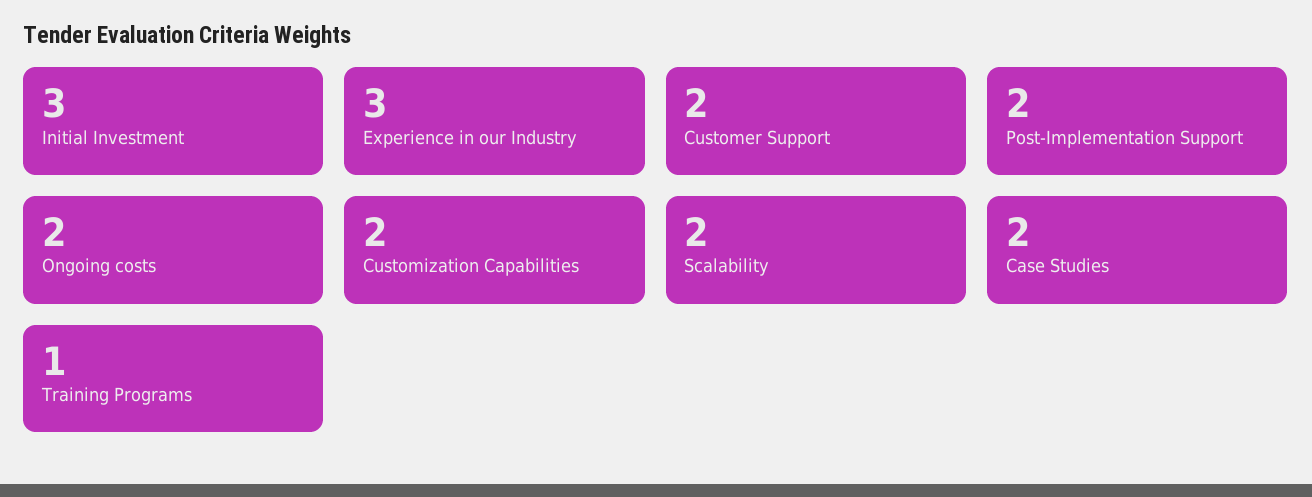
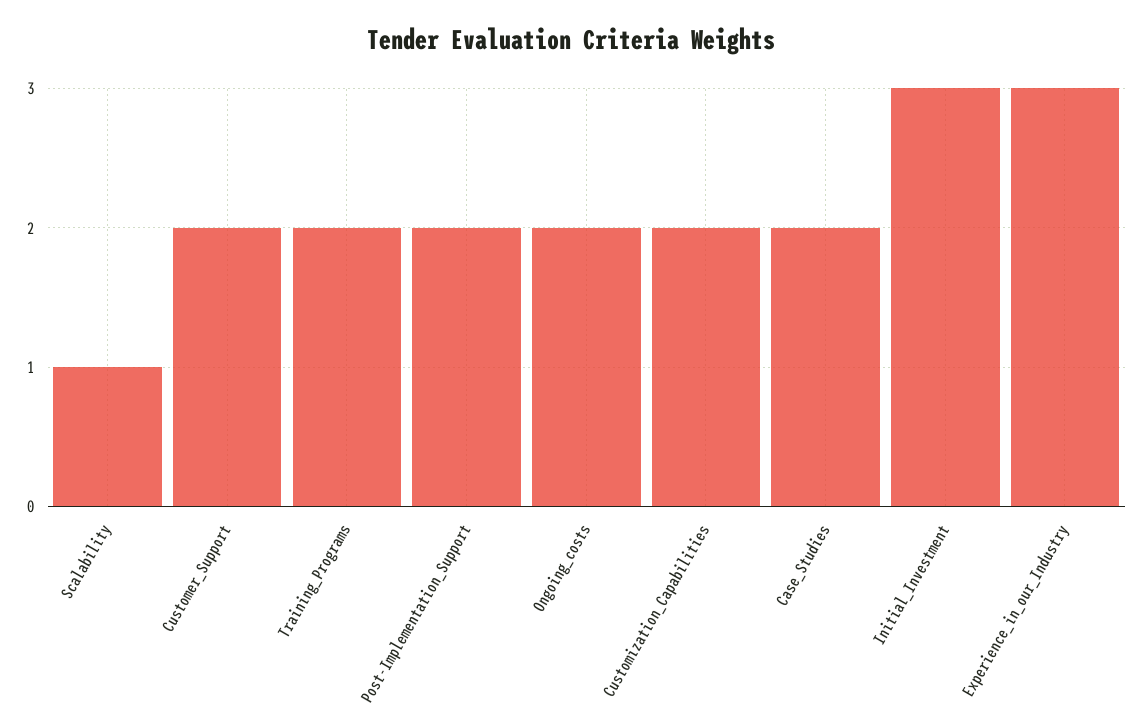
  {
    "Initial Investment": 3,
    "Experience in our Industry": 3,
    "Customer Support": 2,
    "Post-Implementation Support": 2,
    "Ongoing costs": 2,
    "Customization Capabilities": 2,
-   "Scalability": 2,
+   "Scalability": 1,
    "Case Studies": 2,
-   "Training Programs": 1
+   "Training Programs": 2
  }

